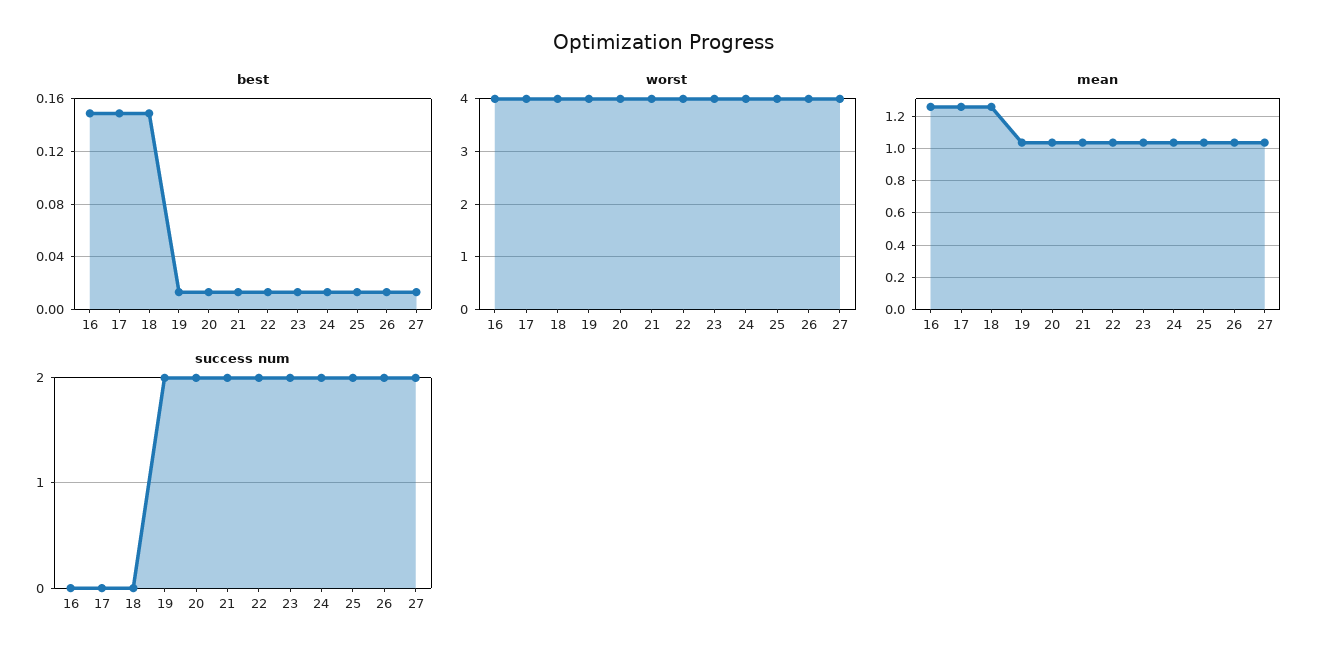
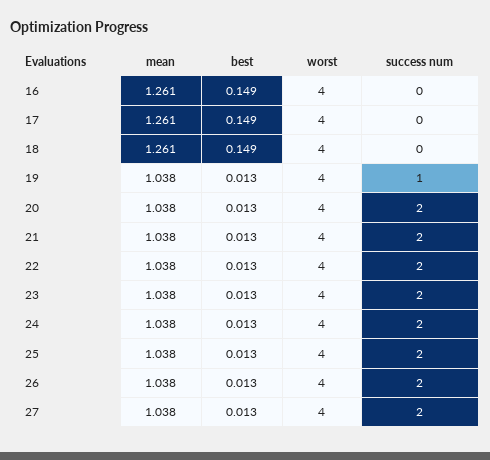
  {
    "best": {
      "16": 0.149,
      "17": 0.149,
      "18": 0.149,
      "19": 0.013,
      "20": 0.013,
      "21": 0.013,
      "22": 0.013,
      "23": 0.013,
      "24": 0.013,
      "25": 0.013,
      "26": 0.013,
      "27": 0.013
    },
    "worst": {
      "16": 4,
      "17": 4,
      "18": 4,
      "19": 4,
      "20": 4,
      "21": 4,
      "22": 4,
      "23": 4,
      "24": 4,
      "25": 4,
      "26": 4,
      "27": 4
    },
    "mean": {
      "16": 1.261,
      "17": 1.261,
      "18": 1.261,
      "19": 1.038,
      "20": 1.038,
      "21": 1.038,
      "22": 1.038,
      "23": 1.038,
      "24": 1.038,
      "25": 1.038,
      "26": 1.038,
      "27": 1.038
    },
    "success num": {
      "16": 0,
      "17": 0,
      "18": 0,
-     "19": 2,
+     "19": 1,
      "20": 2,
      "21": 2,
      "22": 2,
      "23": 2,
      "24": 2,
      "25": 2,
      "26": 2,
      "27": 2
    }
  }

